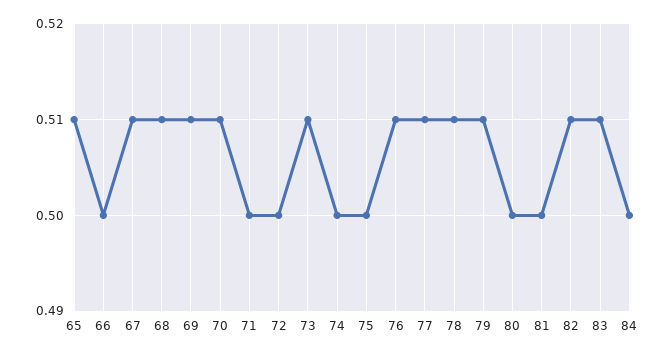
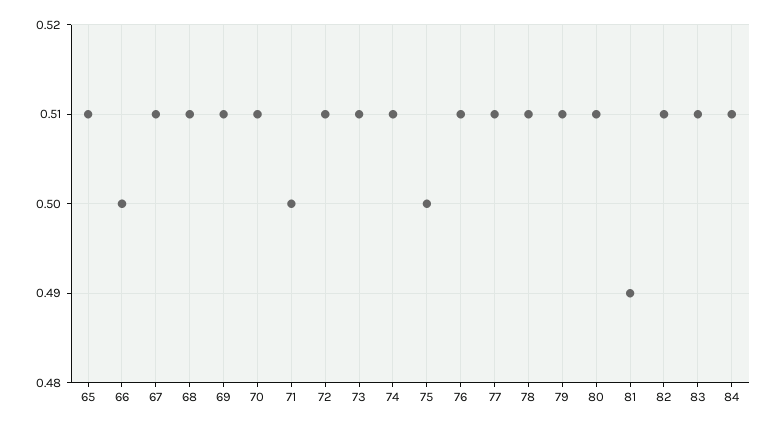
  {
    "65": 0.51,
    "66": 0.5,
    "67": 0.51,
    "68": 0.51,
    "69": 0.51,
    "70": 0.51,
    "71": 0.5,
-   "72": 0.5,
+   "72": 0.51,
    "73": 0.51,
-   "74": 0.5,
+   "74": 0.51,
    "75": 0.5,
    "76": 0.51,
    "77": 0.51,
    "78": 0.51,
    "79": 0.51,
-   "80": 0.5,
+   "80": 0.51,
-   "81": 0.5,
+   "81": 0.49,
    "82": 0.51,
    "83": 0.51,
-   "84": 0.5
+   "84": 0.51
  }

